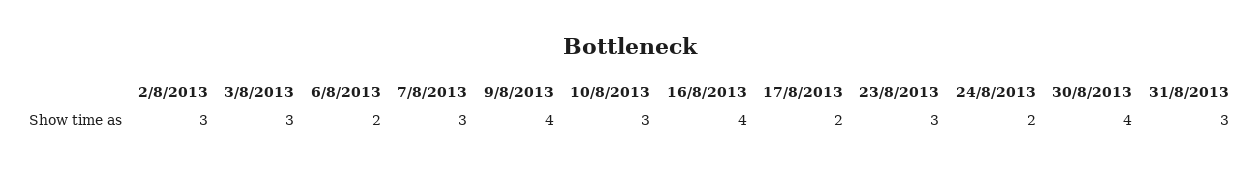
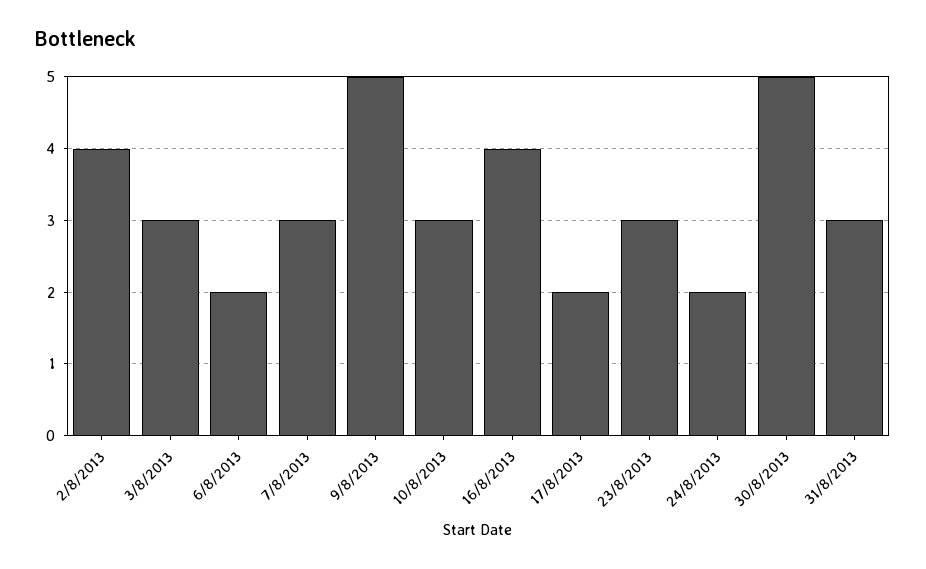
  {
-   "2/8/2013": 3,
+   "2/8/2013": 4,
    "3/8/2013": 3,
    "6/8/2013": 2,
    "7/8/2013": 3,
-   "9/8/2013": 4,
+   "9/8/2013": 5,
    "10/8/2013": 3,
    "16/8/2013": 4,
    "17/8/2013": 2,
    "23/8/2013": 3,
    "24/8/2013": 2,
-   "30/8/2013": 4,
+   "30/8/2013": 5,
    "31/8/2013": 3
  }

